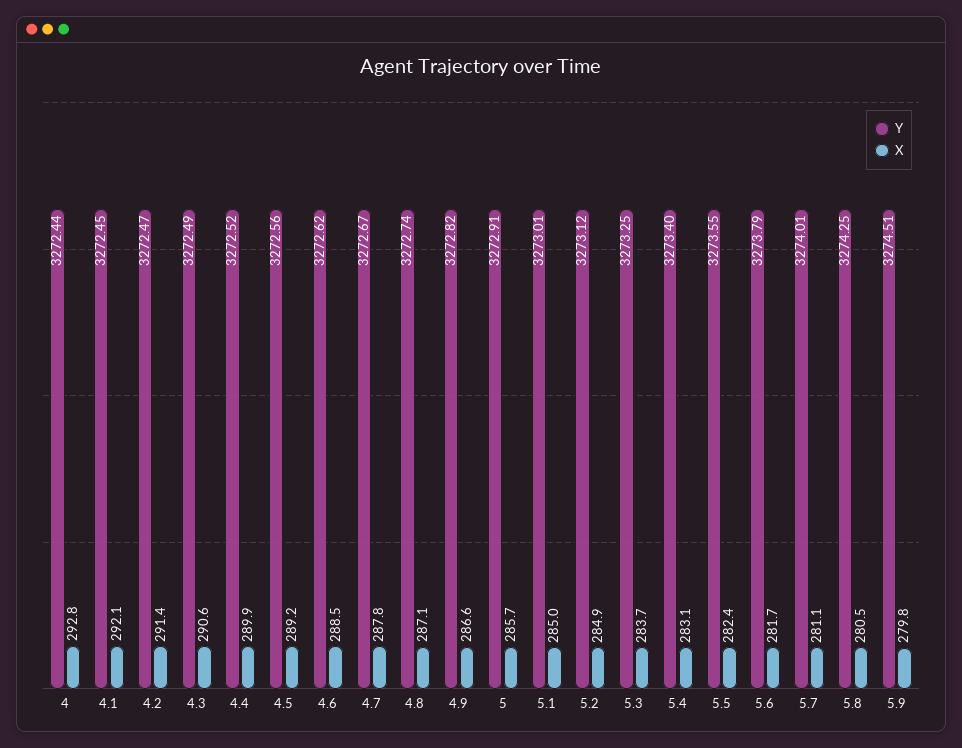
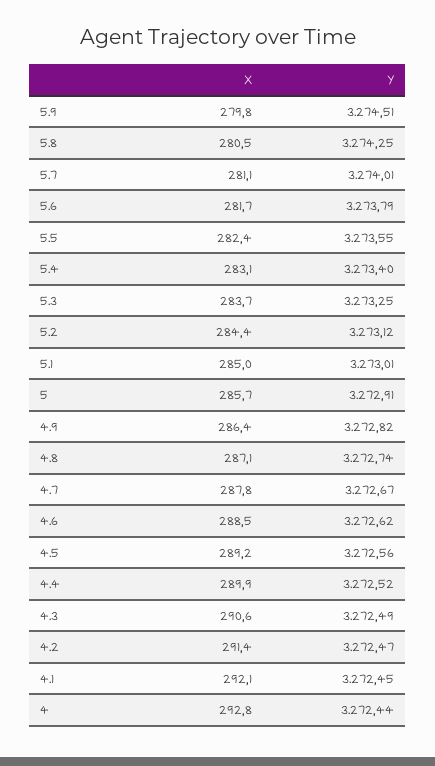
  {
    "Y": {
      "4": 3272.44,
      "4.1": 3272.45,
      "4.2": 3272.47,
      "4.3": 3272.49,
      "4.4": 3272.52,
      "4.5": 3272.56,
      "4.6": 3272.62,
      "4.7": 3272.67,
      "4.8": 3272.74,
      "4.9": 3272.82,
      "5": 3272.91,
      "5.1": 3273.01,
      "5.2": 3273.12,
      "5.3": 3273.25,
      "5.4": 3273.4,
      "5.5": 3273.55,
      "5.6": 3273.79,
      "5.7": 3274.01,
      "5.8": 3274.25,
      "5.9": 3274.51
    },
    "X": {
      "4": 292.8,
      "4.1": 292.1,
      "4.2": 291.4,
      "4.3": 290.6,
      "4.4": 289.9,
      "4.5": 289.2,
      "4.6": 288.5,
      "4.7": 287.8,
      "4.8": 287.1,
-     "4.9": 286.6,
+     "4.9": 286.4,
      "5": 285.7,
      "5.1": 285,
-     "5.2": 284.9,
+     "5.2": 284.4,
      "5.3": 283.7,
      "5.4": 283.1,
      "5.5": 282.4,
      "5.6": 281.7,
      "5.7": 281.1,
      "5.8": 280.5,
      "5.9": 279.8
    }
  }

